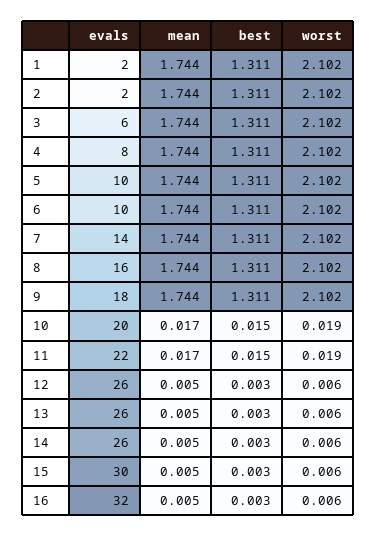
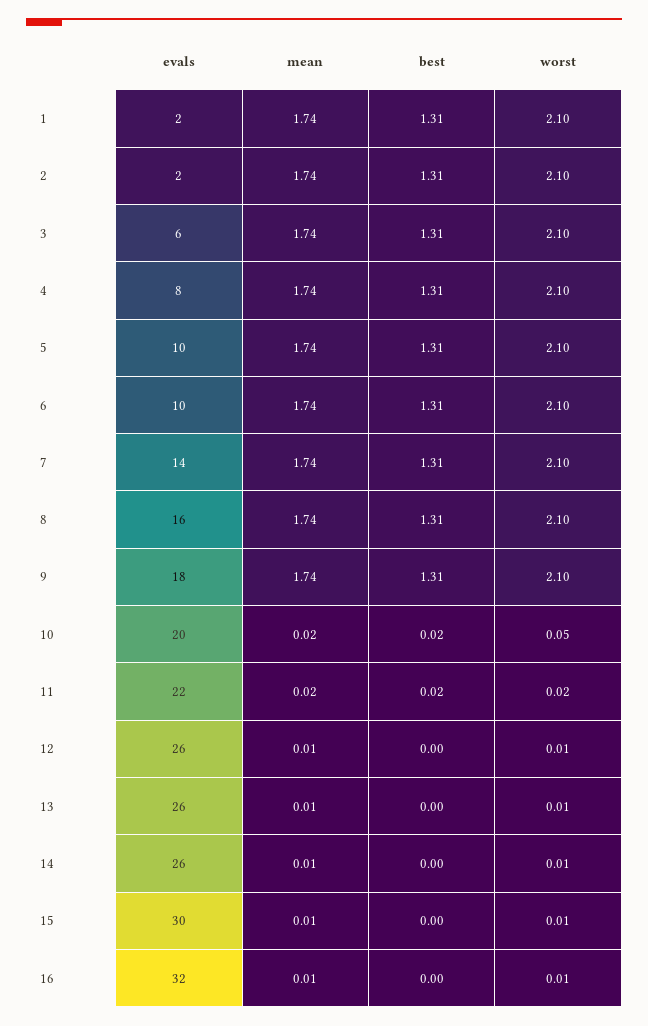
  {
    "evals": {
      "1": 2,
      "2": 2,
      "3": 6,
      "4": 8,
      "5": 10,
      "6": 10,
      "7": 14,
      "8": 16,
      "9": 18,
      "10": 20,
      "11": 22,
      "12": 26,
      "13": 26,
      "14": 26,
      "15": 30,
      "16": 32
    },
    "mean": {
      "1": 1.744,
      "2": 1.744,
      "3": 1.744,
      "4": 1.744,
      "5": 1.744,
      "6": 1.744,
      "7": 1.744,
      "8": 1.744,
      "9": 1.744,
      "10": 0.017,
      "11": 0.017,
      "12": 0.005,
      "13": 0.005,
      "14": 0.005,
      "15": 0.005,
      "16": 0.005
    },
    "best": {
      "1": 1.311,
      "2": 1.311,
      "3": 1.311,
      "4": 1.311,
      "5": 1.311,
      "6": 1.311,
      "7": 1.311,
      "8": 1.311,
      "9": 1.311,
      "10": 0.015,
      "11": 0.015,
      "12": 0.003,
      "13": 0.003,
      "14": 0.003,
      "15": 0.003,
      "16": 0.003
    },
    "worst": {
      "1": 2.102,
      "2": 2.102,
      "3": 2.102,
      "4": 2.102,
      "5": 2.102,
      "6": 2.102,
      "7": 2.102,
      "8": 2.102,
      "9": 2.102,
-     "10": 0.019,
+     "10": 0.05,
      "11": 0.019,
      "12": 0.006,
      "13": 0.006,
      "14": 0.006,
      "15": 0.006,
      "16": 0.006
    }
  }

